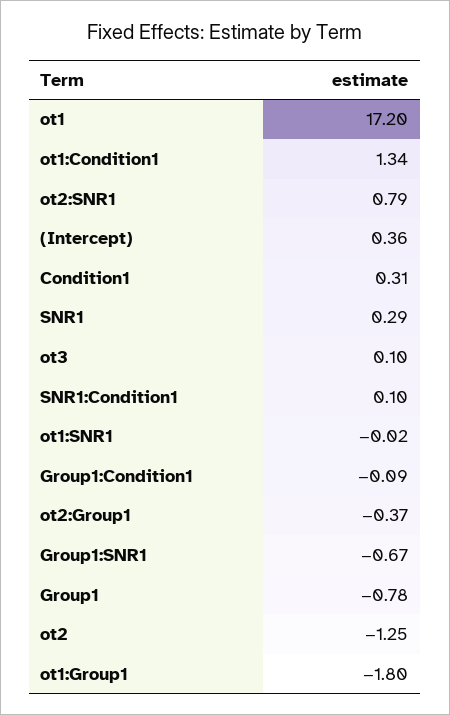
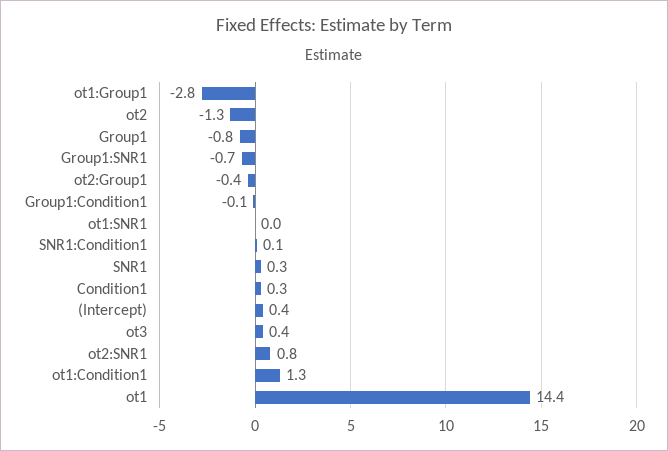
  {
-   "ot1": 17.2,
+   "ot1": 14.4,
    "ot1:Condition1": 1.34,
    "ot2:SNR1": 0.79,
    "(Intercept)": 0.36,
    "Condition1": 0.31,
    "SNR1": 0.29,
-   "ot3": 0.1,
+   "ot3": 0.4,
    "SNR1:Condition1": 0.1,
    "ot1:SNR1": -0.02,
    "Group1:Condition1": -0.09,
    "ot2:Group1": -0.37,
    "Group1:SNR1": -0.67,
    "Group1": -0.78,
    "ot2": -1.25,
-   "ot1:Group1": -1.8
+   "ot1:Group1": -2.8
  }

